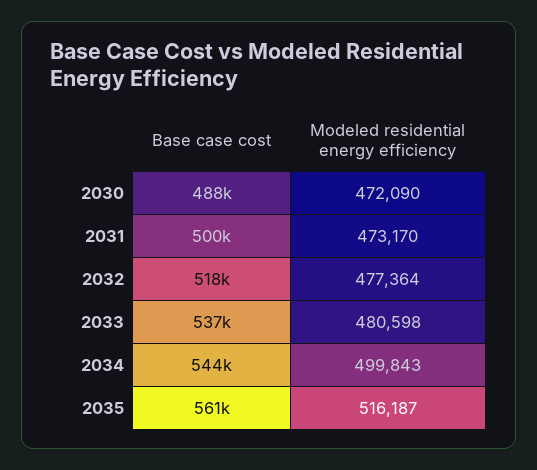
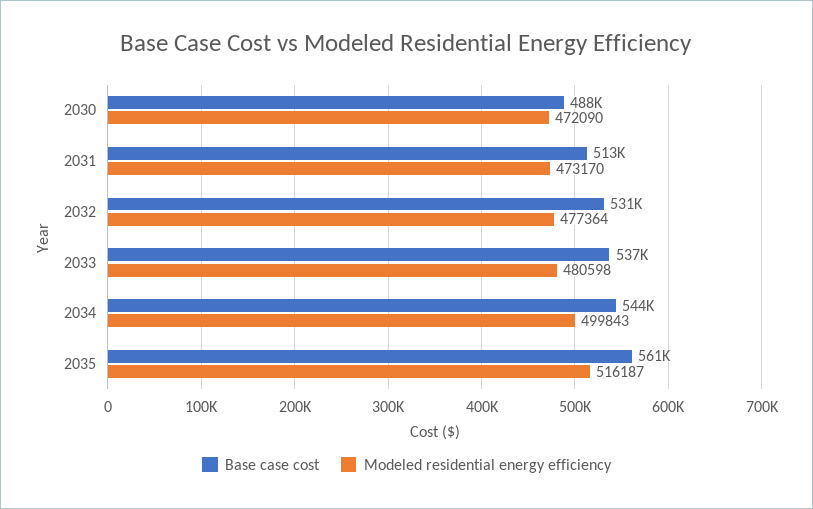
  {
    "Base case cost": {
      "2030": 488000,
-     "2031": 500000,
+     "2031": 513000,
-     "2032": 518000,
+     "2032": 531000,
      "2033": 537000,
      "2034": 544000,
      "2035": 561000
    },
    "Modeled residential energy efficiency": {
      "2030": 472090,
      "2031": 473170,
      "2032": 477364,
      "2033": 480598,
      "2034": 499843,
      "2035": 516187
    }
  }

